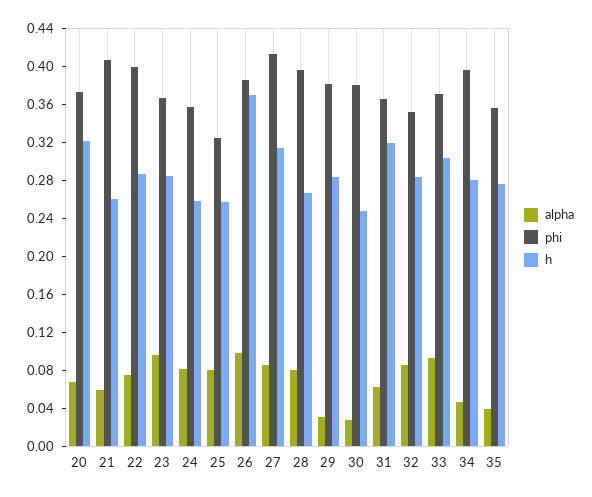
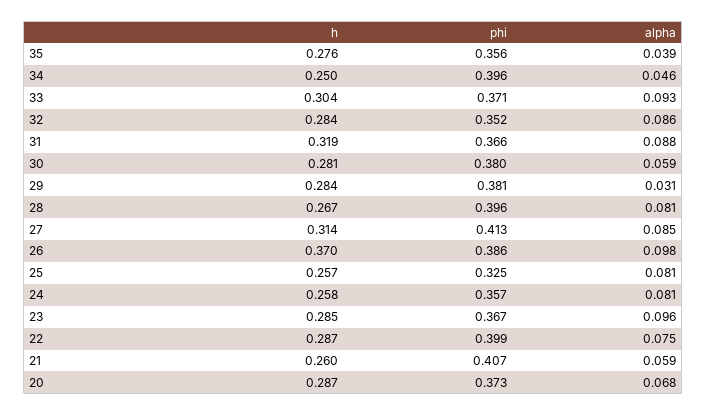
  {
    "alpha": {
      "20": 0.068,
      "21": 0.059,
      "22": 0.075,
      "23": 0.096,
      "24": 0.081,
      "25": 0.081,
      "26": 0.098,
      "27": 0.085,
      "28": 0.081,
      "29": 0.031,
-     "30": 0.03,
+     "30": 0.059,
-     "31": 0.06,
+     "31": 0.088,
      "32": 0.086,
      "33": 0.093,
      "34": 0.046,
      "35": 0.039
    },
    "phi": {
      "20": 0.373,
      "21": 0.407,
      "22": 0.399,
      "23": 0.367,
      "24": 0.357,
      "25": 0.325,
      "26": 0.386,
      "27": 0.413,
      "28": 0.396,
      "29": 0.381,
      "30": 0.38,
      "31": 0.366,
      "32": 0.352,
      "33": 0.371,
      "34": 0.396,
      "35": 0.356
    },
    "h": {
-     "20": 0.32,
+     "20": 0.287,
      "21": 0.26,
      "22": 0.287,
      "23": 0.285,
      "24": 0.258,
      "25": 0.257,
      "26": 0.37,
      "27": 0.314,
      "28": 0.267,
      "29": 0.284,
-     "30": 0.25,
+     "30": 0.281,
      "31": 0.319,
      "32": 0.284,
      "33": 0.304,
-     "34": 0.28,
+     "34": 0.25,
      "35": 0.276
    }
  }

